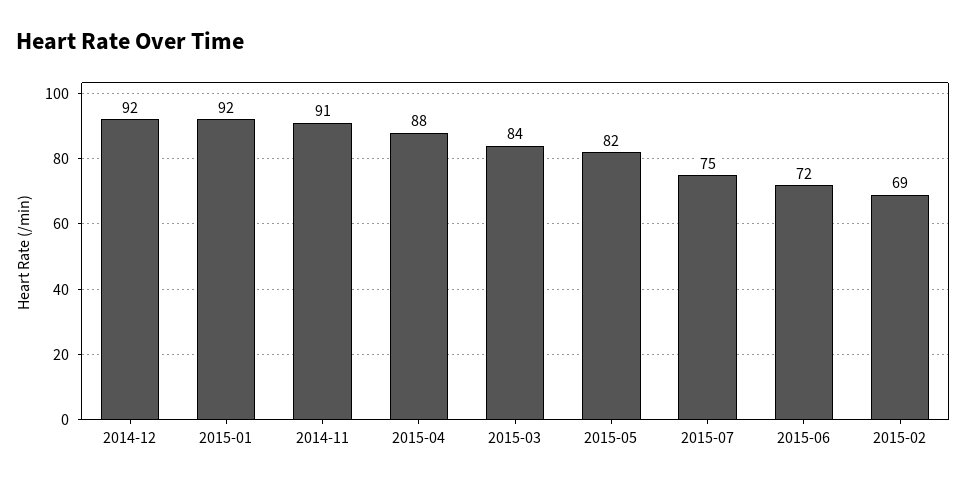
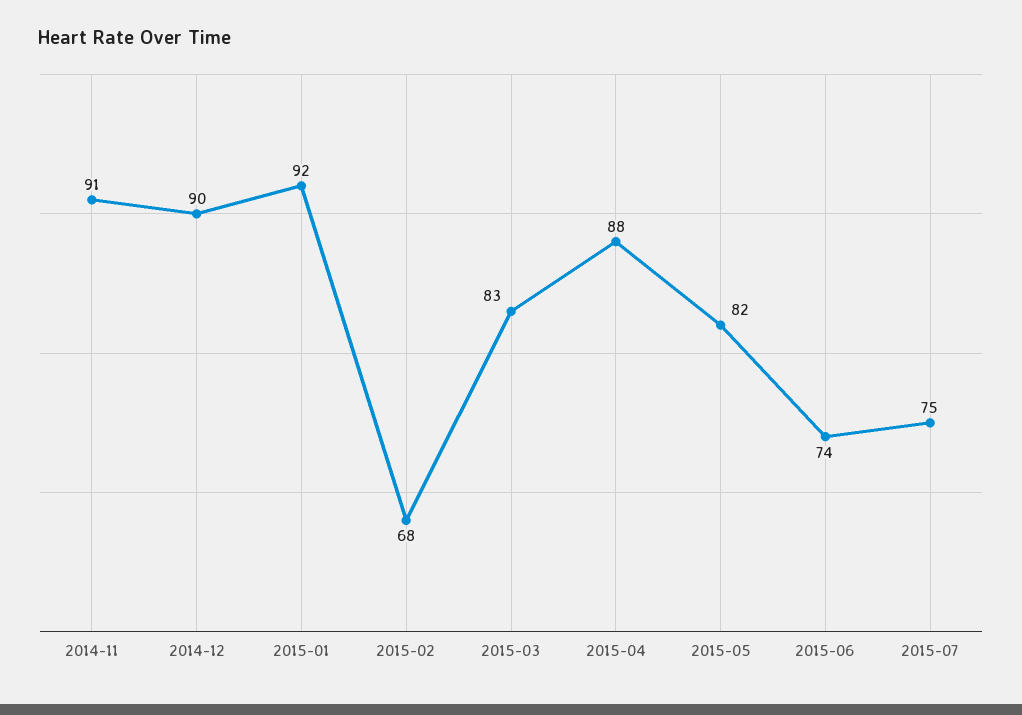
  {
-   "2014-12": 92,
+   "2014-12": 90,
    "2015-01": 92,
    "2014-11": 91,
    "2015-04": 88,
-   "2015-03": 84,
+   "2015-03": 83,
    "2015-05": 82,
    "2015-07": 75,
-   "2015-06": 72,
+   "2015-06": 74,
-   "2015-02": 69
+   "2015-02": 68
  }

